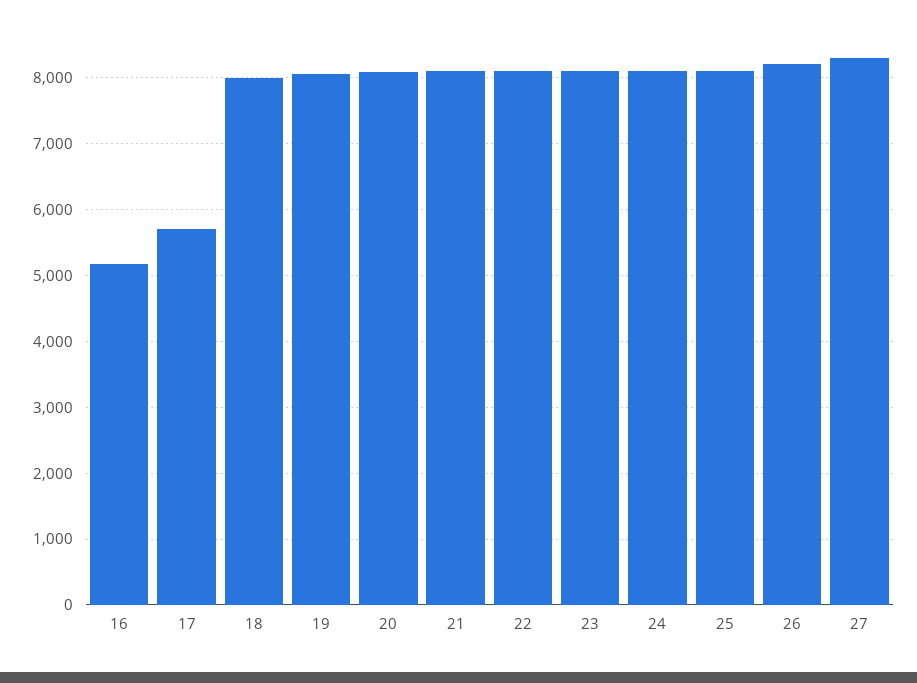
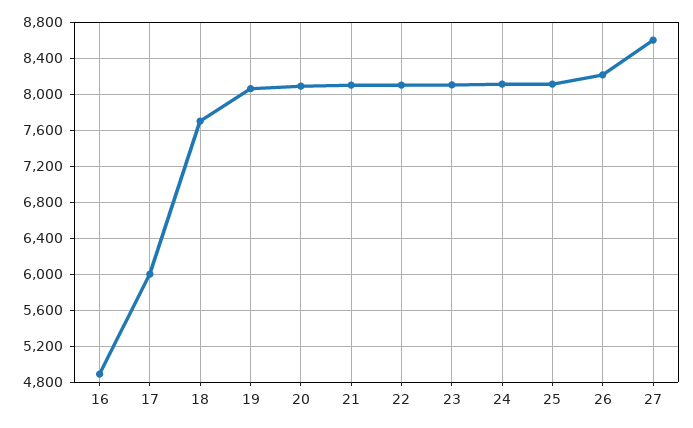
  {
-   "16": 5200,
+   "16": 4900,
-   "17": 5700,
+   "17": 6000,
-   "18": 8000,
+   "18": 7700,
    "19": 8100,
    "20": 8100,
    "21": 8100,
    "22": 8100,
    "23": 8100,
    "24": 8100,
    "25": 8100,
    "26": 8200,
-   "27": 8300
+   "27": 8600
  }

